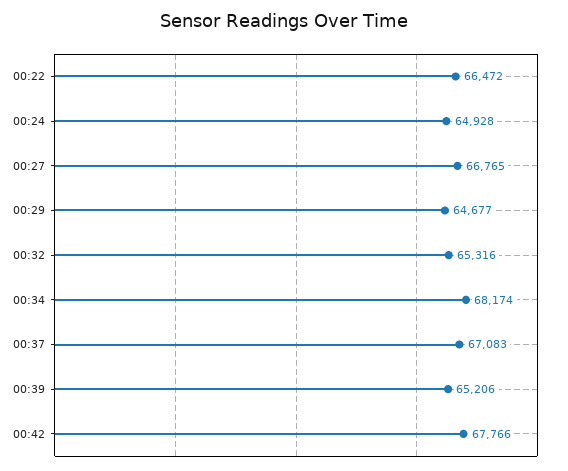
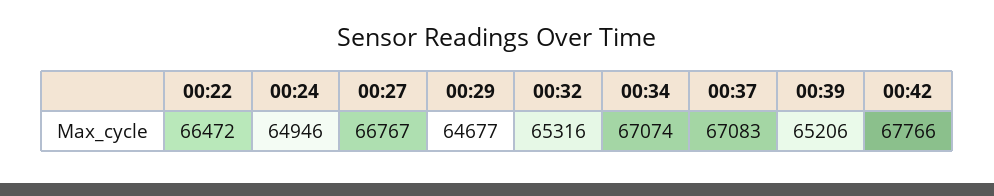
  {
    "00:22": 66472,
-   "00:24": 64928,
+   "00:24": 64946,
-   "00:27": 66765,
+   "00:27": 66767,
    "00:29": 64677,
    "00:32": 65316,
-   "00:34": 68174,
+   "00:34": 67074,
    "00:37": 67083,
    "00:39": 65206,
    "00:42": 67766
  }

